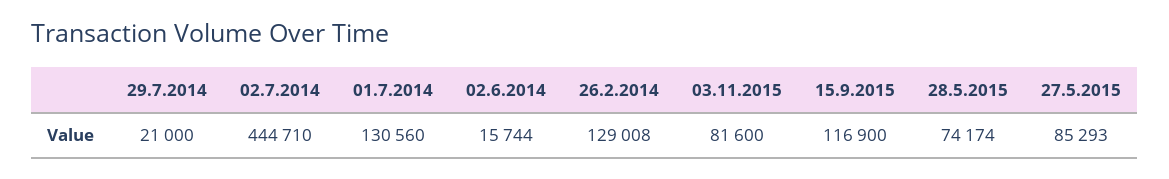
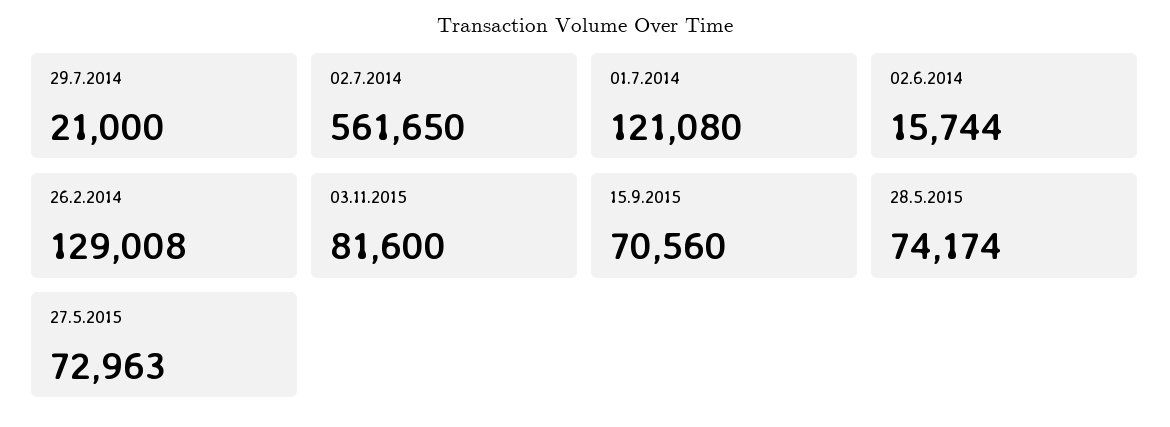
  {
    "29.7.2014": 21000,
-   "02.7.2014": 444710,
+   "02.7.2014": 561650,
-   "01.7.2014": 130560,
+   "01.7.2014": 121080,
    "02.6.2014": 15744,
    "26.2.2014": 129008,
    "03.11.2015": 81600,
-   "15.9.2015": 116900,
+   "15.9.2015": 70560,
    "28.5.2015": 74174,
-   "27.5.2015": 85293
+   "27.5.2015": 72963
  }

